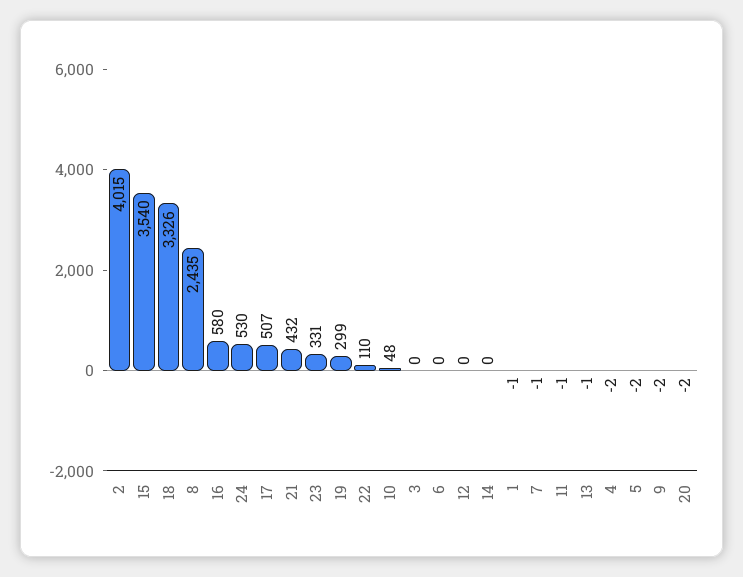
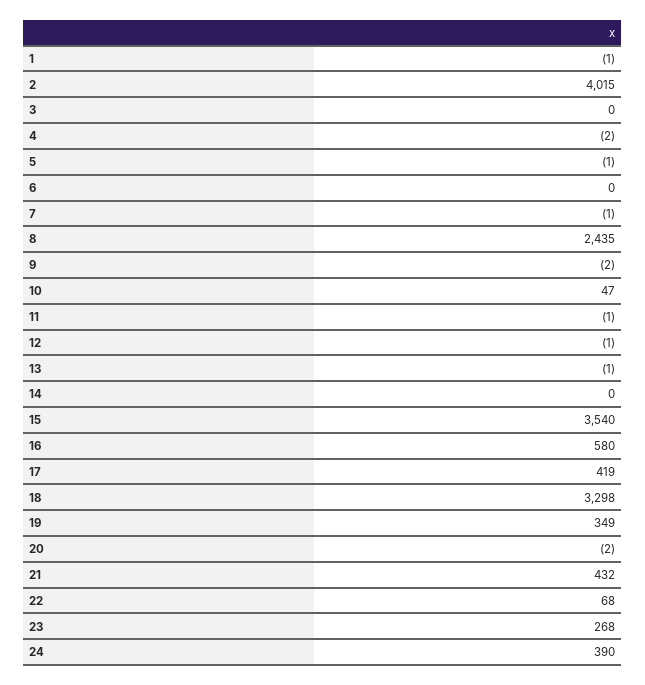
  {
    "2": 4015,
    "15": 3540,
-   "18": 3326,
+   "18": 3298,
    "8": 2435,
    "16": 580,
-   "24": 530,
+   "24": 390,
-   "17": 507,
+   "17": 419,
    "21": 432,
-   "23": 331,
+   "23": 268,
-   "19": 299,
+   "19": 349,
-   "22": 110,
+   "22": 68,
-   "10": 48,
+   "10": 47,
    "3": 0,
    "6": 0,
-   "12": 0,
+   "12": -1,
    "14": 0,
    "1": -1,
    "7": -1,
    "11": -1,
    "13": -1,
    "4": -2,
-   "5": -2,
+   "5": -1,
    "9": -2,
    "20": -2
  }

